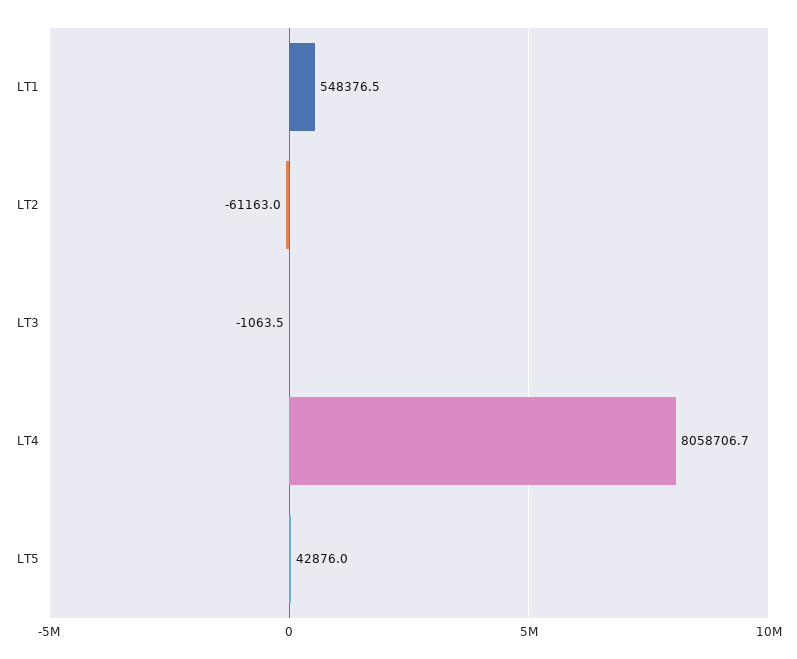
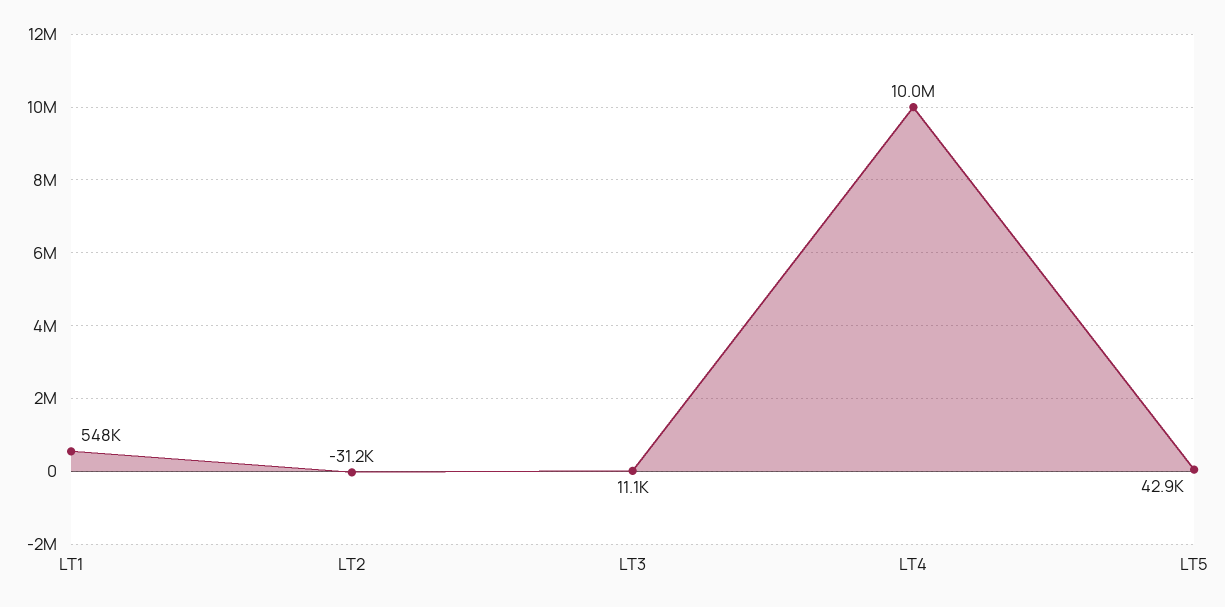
  {
    "LT1": 548376.5,
-   "LT2": -61163,
+   "LT2": -31200,
-   "LT3": -1063.5,
+   "LT3": 11100,
-   "LT4": 8058706.7,
+   "LT4": 10000000,
    "LT5": 42876
  }

